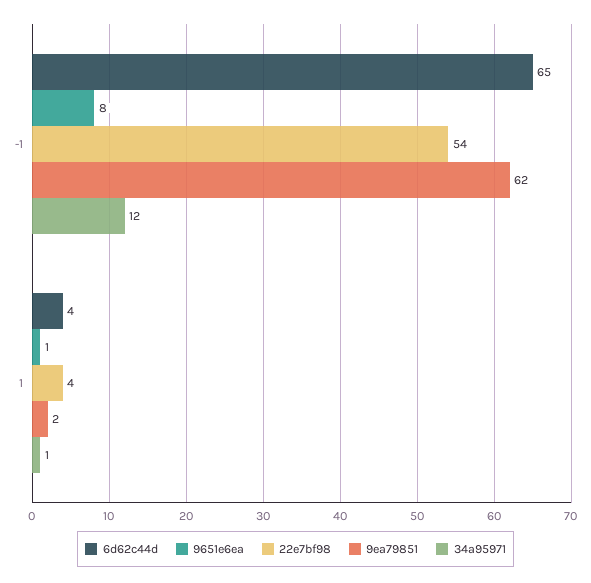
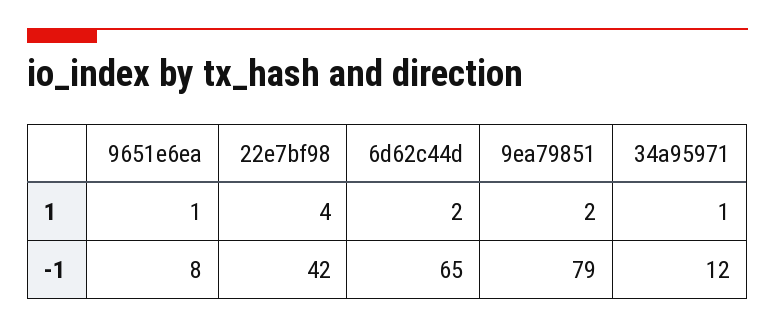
  {
    "6d62c44d": {
      "-1": 65,
-     "1": 4
+     "1": 2
    },
    "9651e6ea": {
      "-1": 8,
      "1": 1
    },
    "22e7bf98": {
-     "-1": 54,
+     "-1": 42,
      "1": 4
    },
    "9ea79851": {
-     "-1": 62,
+     "-1": 79,
      "1": 2
    },
    "34a95971": {
      "-1": 12,
      "1": 1
    }
  }

